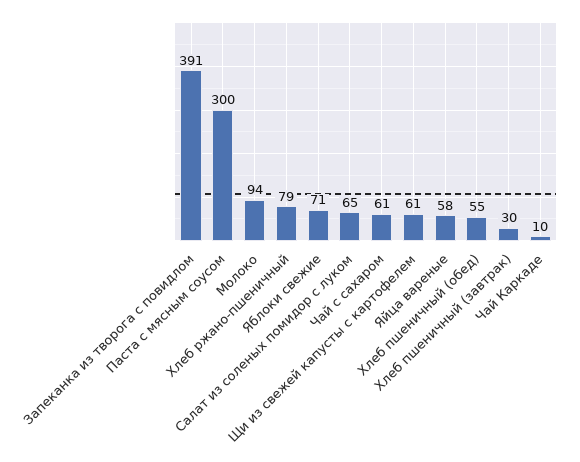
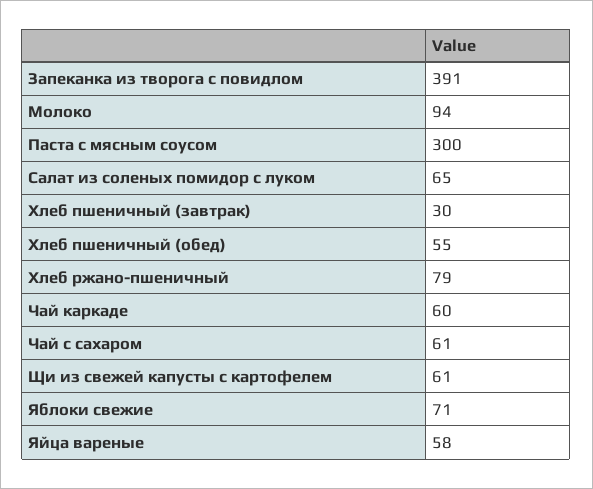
  {
    "Запеканка из творога с повидлом": 391,
    "Паста с мясным соусом": 300,
    "Молоко": 94,
    "Хлеб ржано-пшеничный": 79,
    "Яблоки свежие": 71,
    "Салат из соленых помидор с луком": 65,
    "Чай с сахаром": 61,
    "Щи из свежей капусты с картофелем": 61,
    "Яйца вареные": 58,
    "Хлеб пшеничный (обед)": 55,
    "Хлеб пшеничный (завтрак)": 30,
-   "Чай Каркаде": 10
+   "Чай Каркаде": 60
  }

